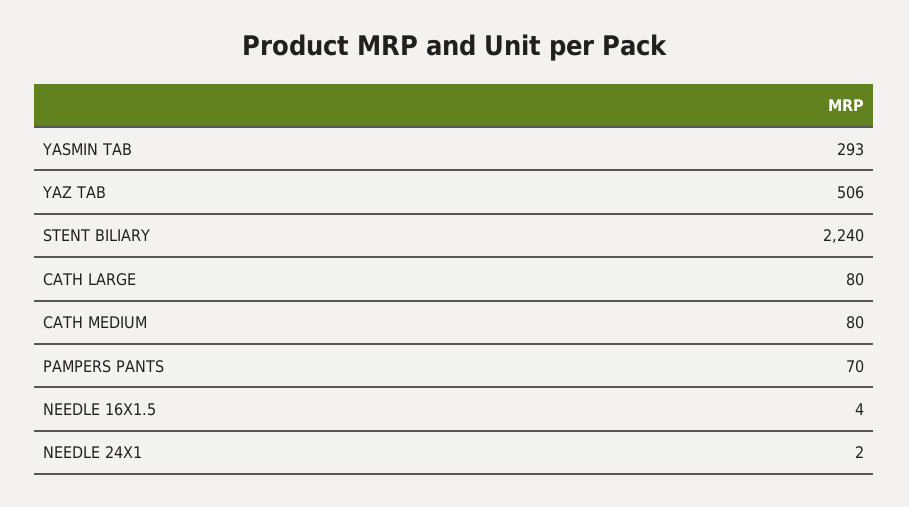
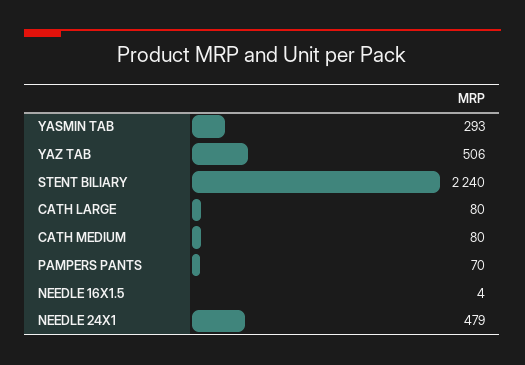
  {
    "YASMIN TAB": 293,
    "YAZ TAB": 506,
    "STENT BILIARY": 2240,
    "CATH LARGE": 80,
    "CATH MEDIUM": 80,
    "PAMPERS PANTS": 70,
    "NEEDLE 16X1.5": 4,
-   "NEEDLE 24X1": 2
+   "NEEDLE 24X1": 479
  }

